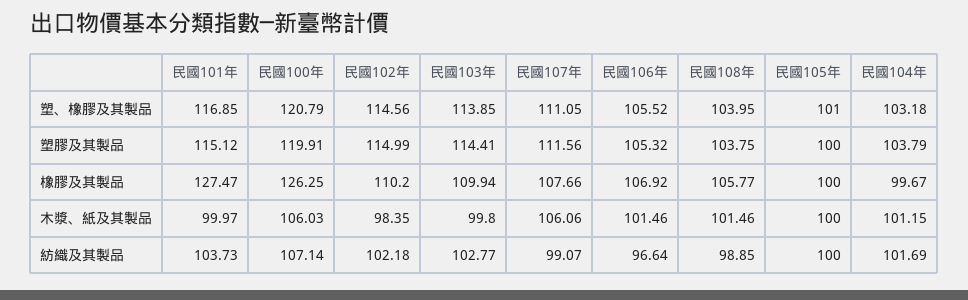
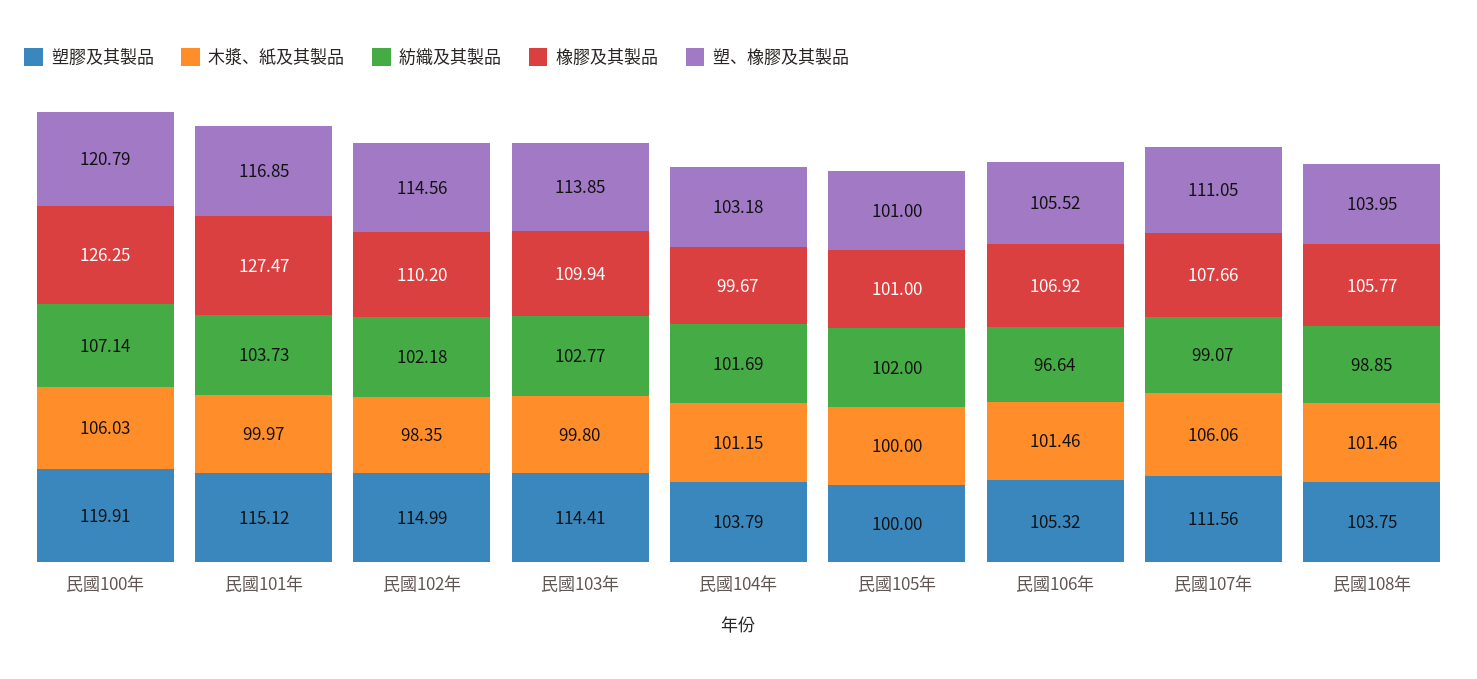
  {
    "塑、橡膠及其製品": {
      "民國101年": 116.85,
      "民國100年": 120.79,
      "民國102年": 114.56,
      "民國103年": 113.85,
      "民國107年": 111.05,
      "民國106年": 105.52,
      "民國108年": 103.95,
      "民國105年": 101,
      "民國104年": 103.18
    },
    "塑膠及其製品": {
      "民國101年": 115.12,
      "民國100年": 119.91,
      "民國102年": 114.99,
      "民國103年": 114.41,
      "民國107年": 111.56,
      "民國106年": 105.32,
      "民國108年": 103.75,
      "民國105年": 100,
      "民國104年": 103.79
    },
    "橡膠及其製品": {
      "民國101年": 127.47,
      "民國100年": 126.25,
      "民國102年": 110.2,
      "民國103年": 109.94,
      "民國107年": 107.66,
      "民國106年": 106.92,
      "民國108年": 105.77,
-     "民國105年": 100,
+     "民國105年": 101,
      "民國104年": 99.67
    },
    "木漿、紙及其製品": {
      "民國101年": 99.97,
      "民國100年": 106.03,
      "民國102年": 98.35,
      "民國103年": 99.8,
      "民國107年": 106.06,
      "民國106年": 101.46,
      "民國108年": 101.46,
      "民國105年": 100,
      "民國104年": 101.15
    },
    "紡織及其製品": {
      "民國101年": 103.73,
      "民國100年": 107.14,
      "民國102年": 102.18,
      "民國103年": 102.77,
      "民國107年": 99.07,
      "民國106年": 96.64,
      "民國108年": 98.85,
-     "民國105年": 100,
+     "民國105年": 102,
      "民國104年": 101.69
    }
  }

